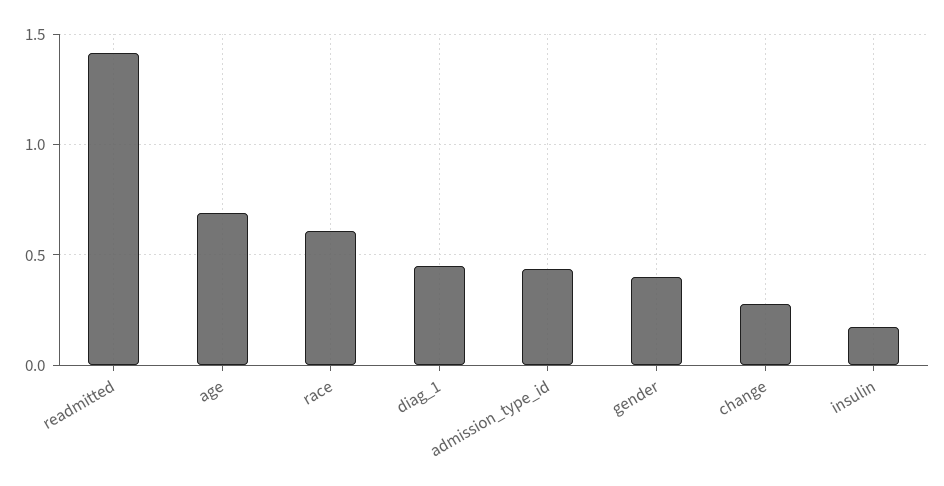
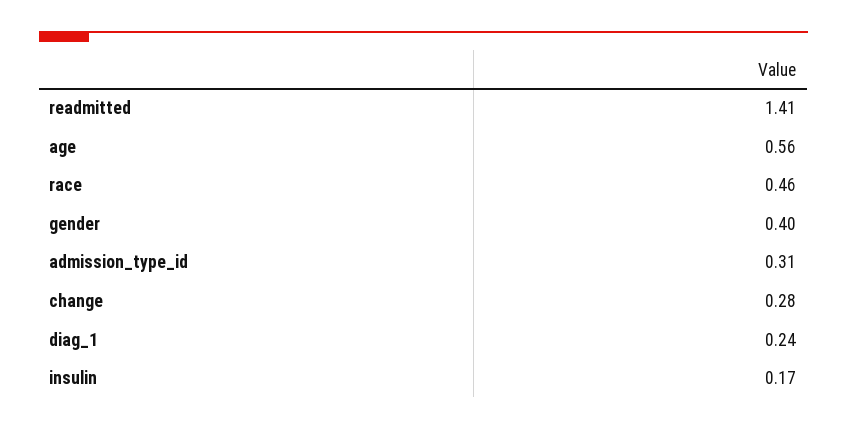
  {
    "readmitted": 1.41,
-   "age": 0.7,
+   "age": 0.56,
-   "race": 0.6,
+   "race": 0.46,
-   "diag_1": 0.45,
+   "diag_1": 0.24,
-   "admission_type_id": 0.45,
+   "admission_type_id": 0.31,
    "gender": 0.4,
    "change": 0.28,
    "insulin": 0.17
  }

